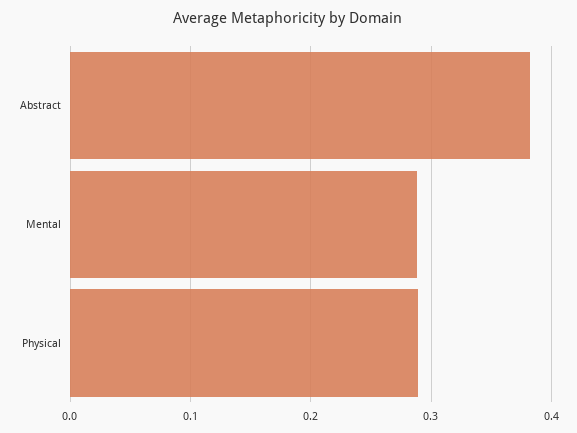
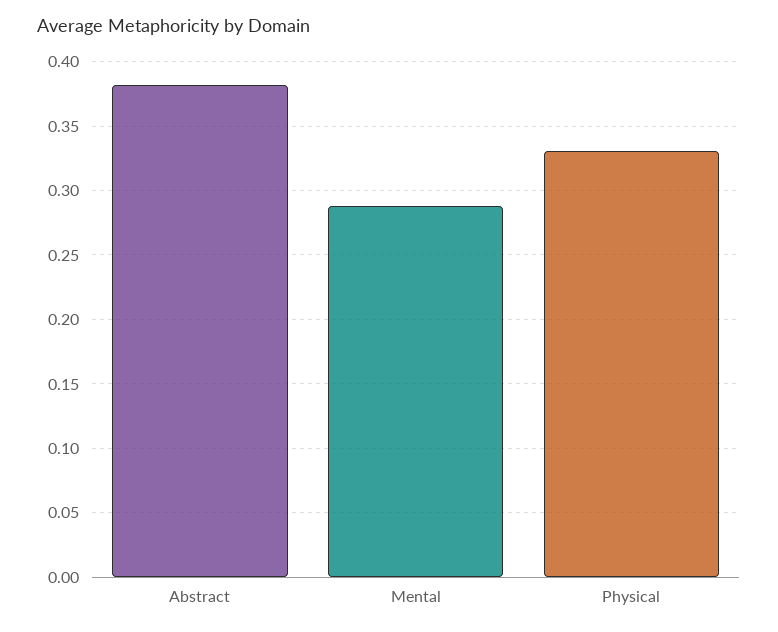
  {
    "Abstract": 0.38,
    "Mental": 0.29,
-   "Physical": 0.29
+   "Physical": 0.33
  }

